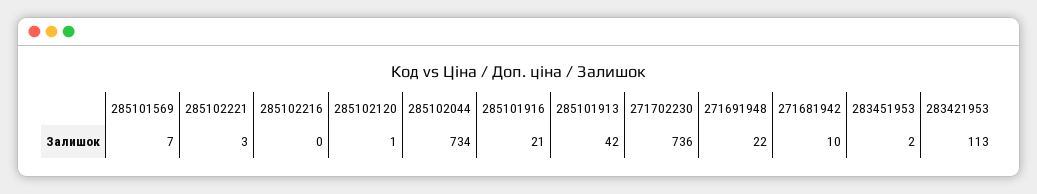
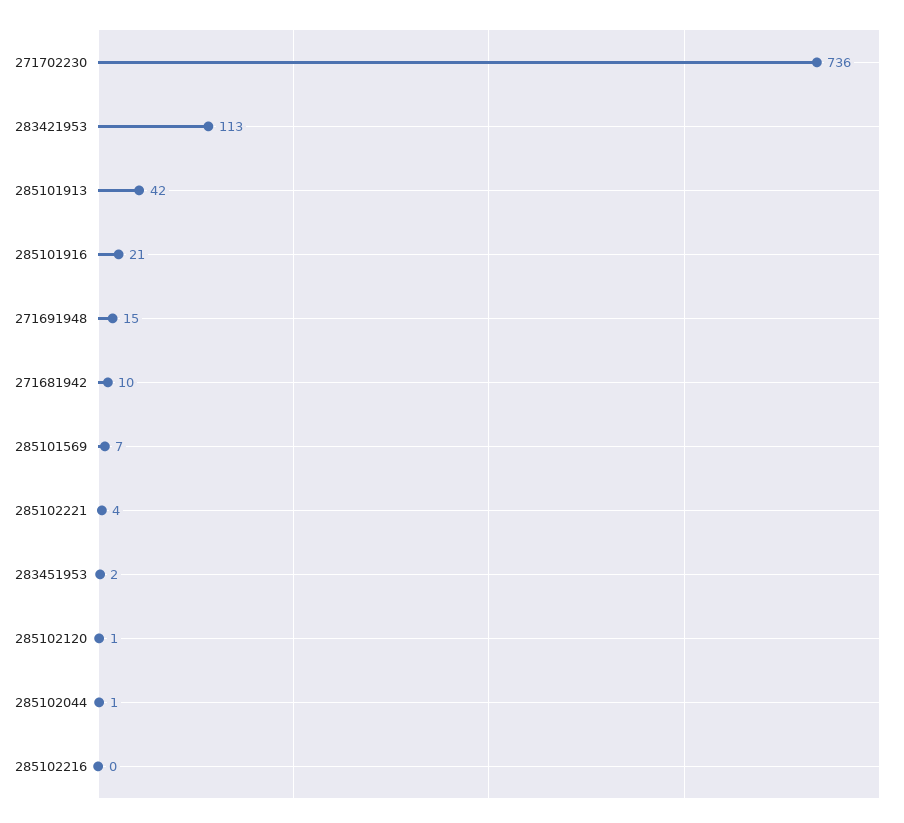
  {
    "285101569": 7,
-   "285102221": 3,
+   "285102221": 4,
    "285102216": 0,
    "285102120": 1,
-   "285102044": 734,
+   "285102044": 1,
    "285101916": 21,
    "285101913": 42,
    "271702230": 736,
-   "271691948": 22,
+   "271691948": 15,
    "271681942": 10,
    "283451953": 2,
    "283421953": 113
  }

